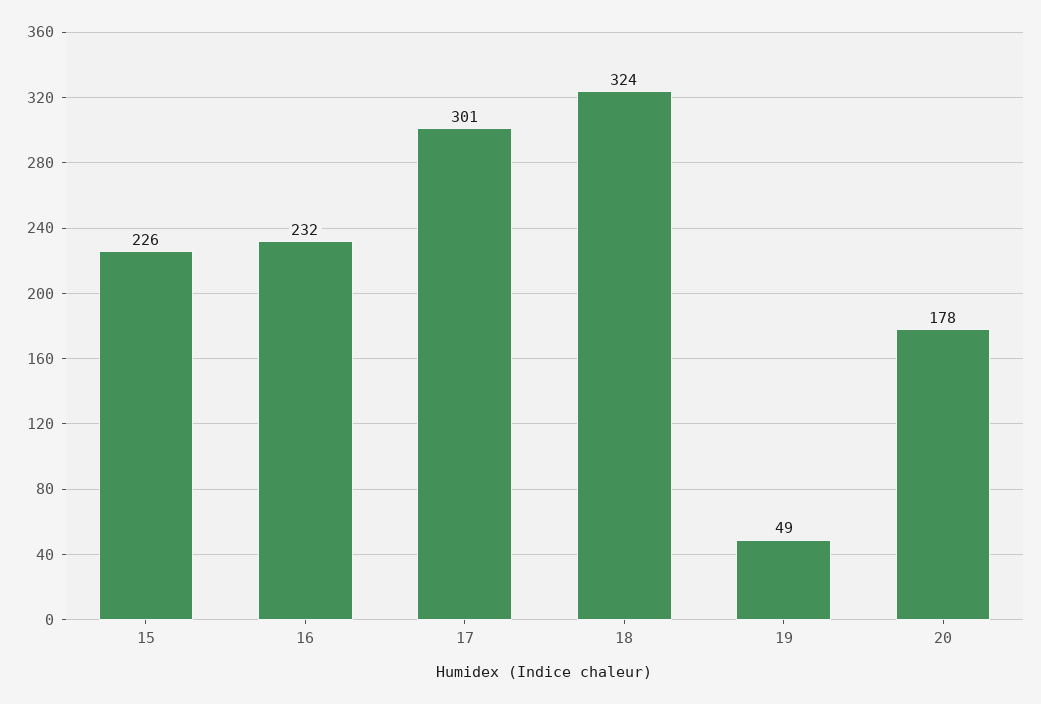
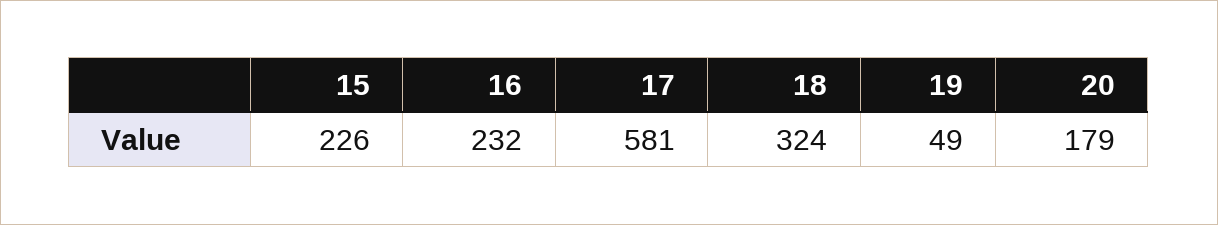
  {
    "15": 226,
    "16": 232,
-   "17": 301,
+   "17": 581,
    "18": 324,
    "19": 49,
-   "20": 178
+   "20": 179
  }

